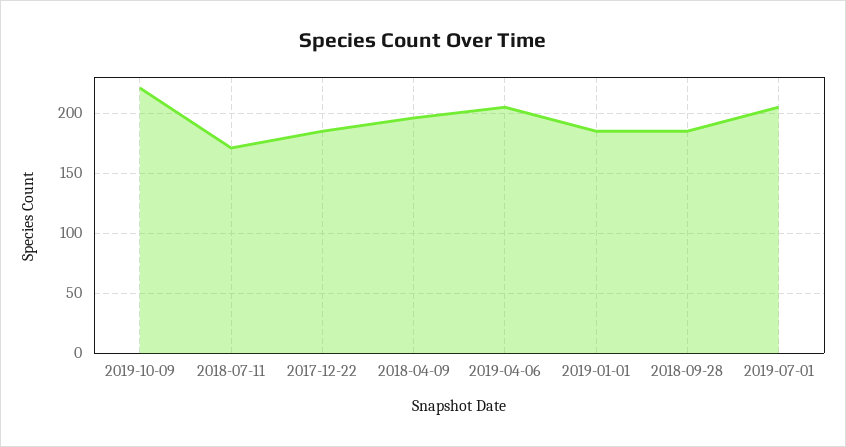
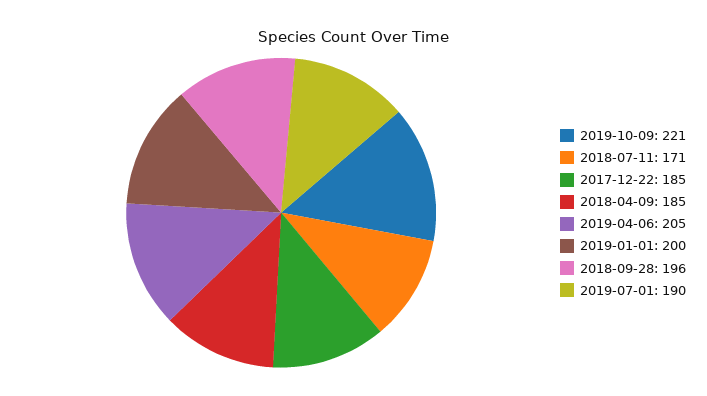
  {
    "2019-10-09": 221,
    "2018-07-11": 171,
    "2017-12-22": 185,
-   "2018-04-09": 195,
+   "2018-04-09": 185,
    "2019-04-06": 205,
-   "2019-01-01": 185,
+   "2019-01-01": 200,
-   "2018-09-28": 185,
+   "2018-09-28": 196,
-   "2019-07-01": 205
+   "2019-07-01": 190
  }

